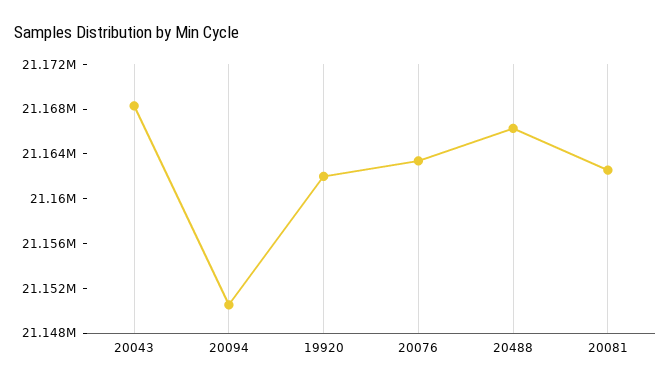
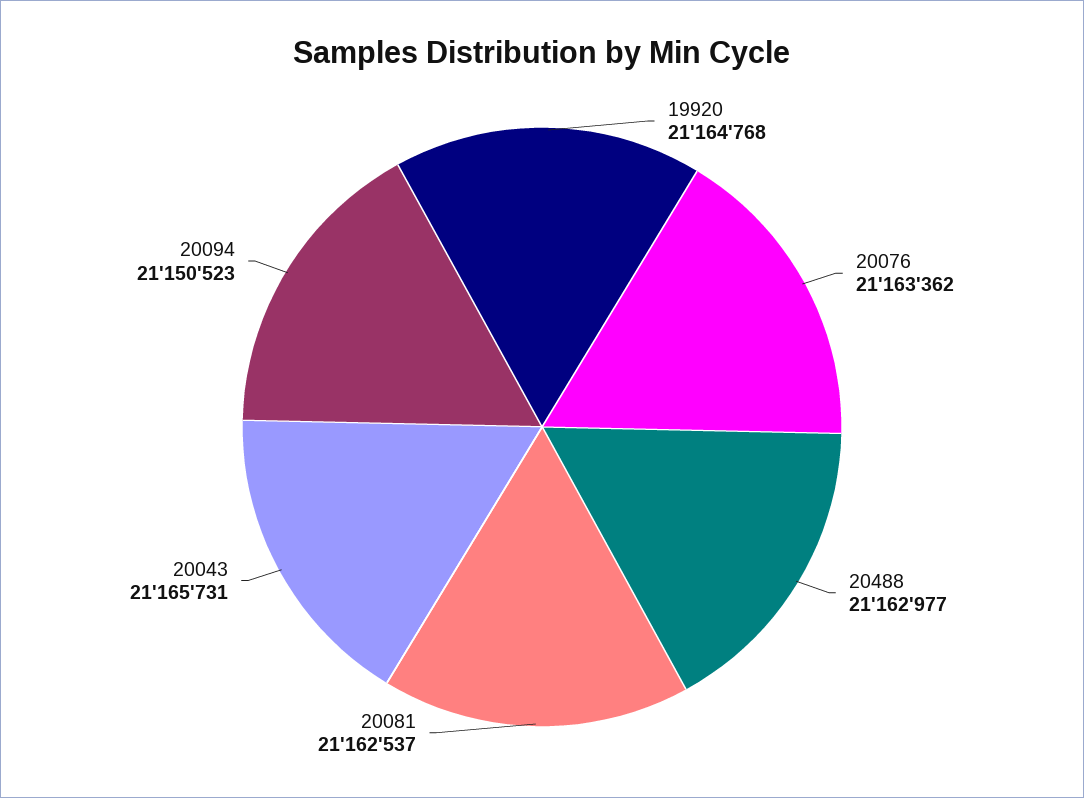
  {
-   "20043": 21168000,
+   "20043": 21165731,
    "20094": 21150523,
-   "19920": 21162000,
+   "19920": 21164768,
    "20076": 21163362,
-   "20488": 21166000,
+   "20488": 21162977,
    "20081": 21162537
  }

